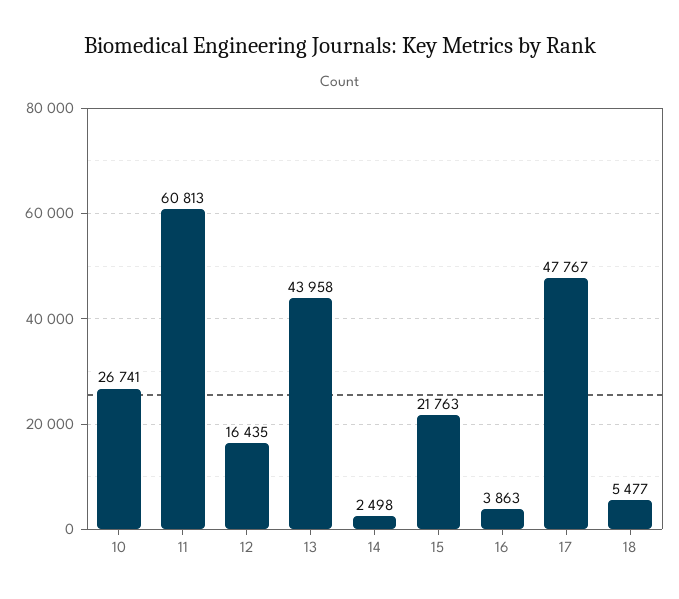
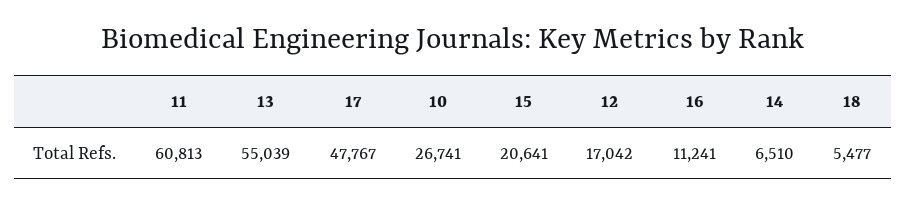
  {
    "10": 26741,
    "11": 60813,
-   "12": 16435,
+   "12": 17042,
-   "13": 43958,
+   "13": 55039,
-   "14": 2498,
+   "14": 6510,
-   "15": 21763,
+   "15": 20641,
-   "16": 3863,
+   "16": 11241,
    "17": 47767,
    "18": 5477
  }

